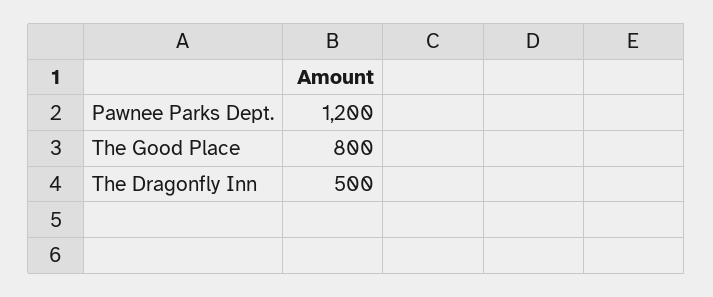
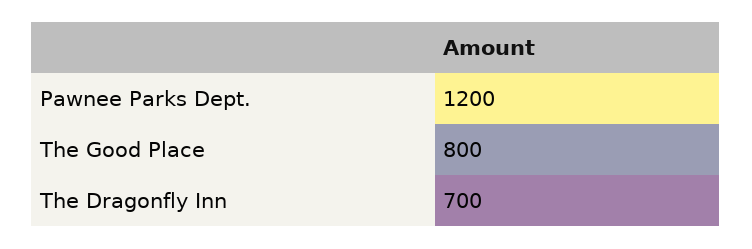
  {
    "Pawnee Parks Dept.": 1200,
    "The Good Place": 800,
-   "The Dragonfly Inn": 500
+   "The Dragonfly Inn": 700
  }

